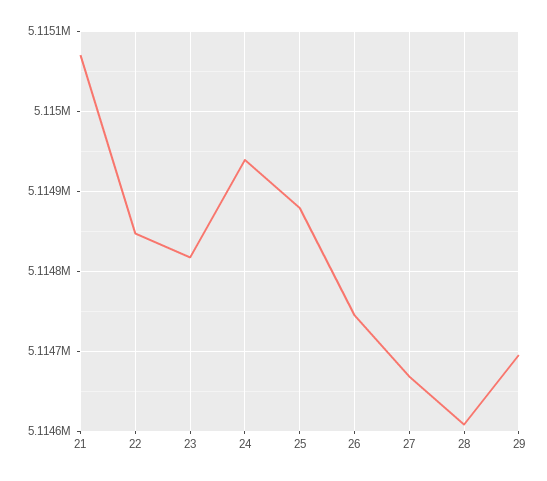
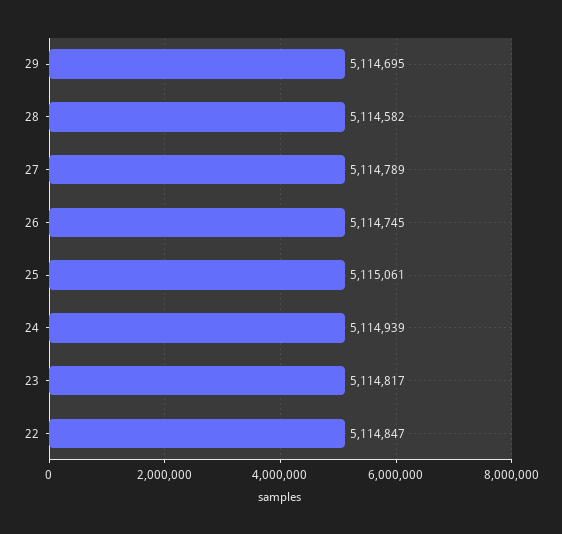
  {
-   "21": 5115070,
    "22": 5114847,
    "23": 5114817,
    "24": 5114939,
-   "25": 5114880,
+   "25": 5115061,
    "26": 5114745,
-   "27": 5114670,
+   "27": 5114789,
-   "28": 5114610,
+   "28": 5114582,
    "29": 5114695
  }

